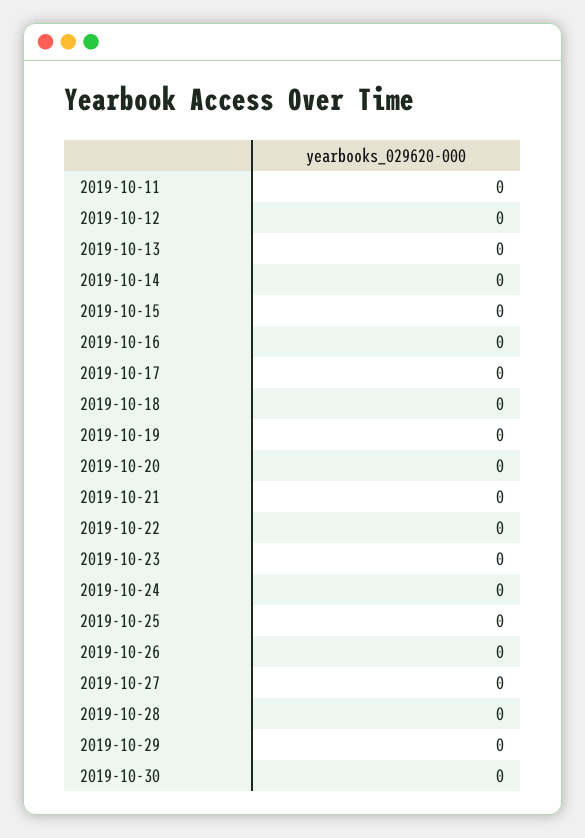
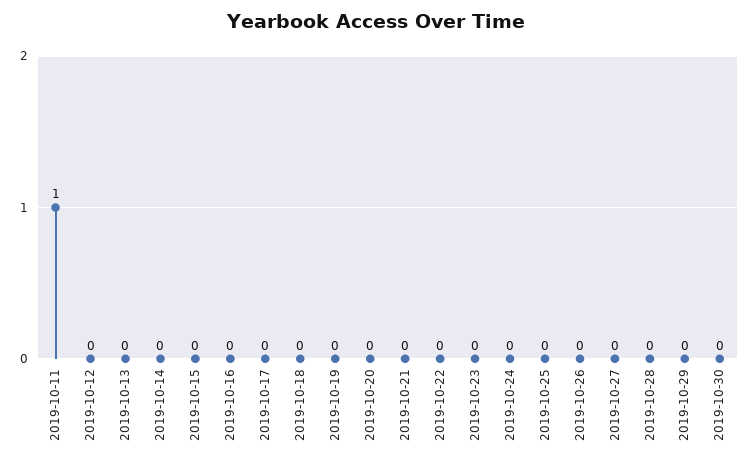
  {
-   "2019-10-11": 0,
+   "2019-10-11": 1,
    "2019-10-12": 0,
    "2019-10-13": 0,
    "2019-10-14": 0,
    "2019-10-15": 0,
    "2019-10-16": 0,
    "2019-10-17": 0,
    "2019-10-18": 0,
    "2019-10-19": 0,
    "2019-10-20": 0,
    "2019-10-21": 0,
    "2019-10-22": 0,
    "2019-10-23": 0,
    "2019-10-24": 0,
    "2019-10-25": 0,
    "2019-10-26": 0,
    "2019-10-27": 0,
    "2019-10-28": 0,
    "2019-10-29": 0,
    "2019-10-30": 0
  }

